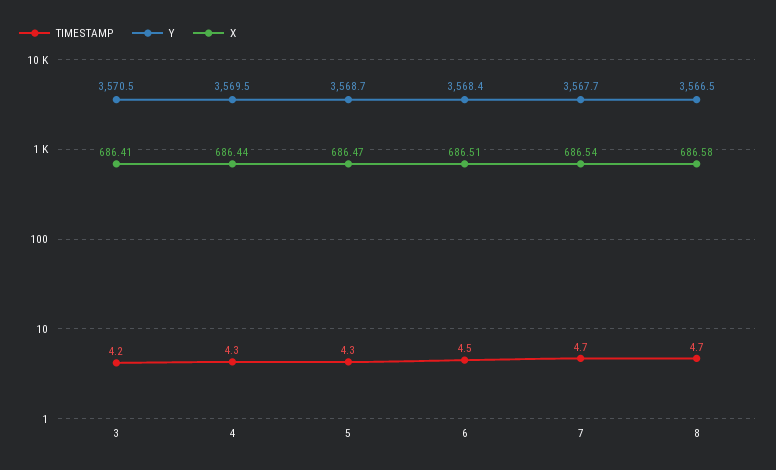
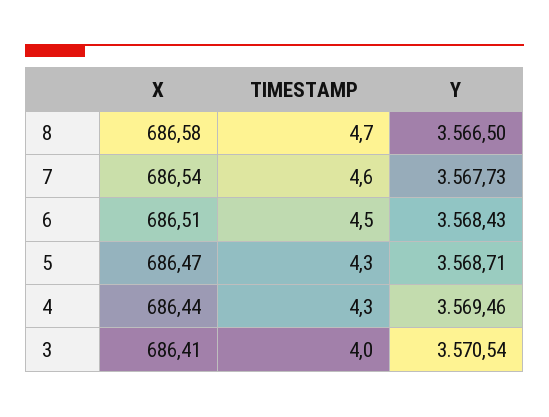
  {
    "TIMESTAMP": {
-     "3": 4.2,
+     "3": 4,
      "4": 4.3,
      "5": 4.3,
      "6": 4.5,
-     "7": 4.7,
+     "7": 4.6,
      "8": 4.7
    },
    "Y": {
      "3": 3570.54,
      "4": 3569.46,
      "5": 3568.71,
      "6": 3568.43,
      "7": 3567.73,
      "8": 3566.5
    },
    "X": {
      "3": 686.41,
      "4": 686.44,
      "5": 686.47,
      "6": 686.51,
      "7": 686.54,
      "8": 686.58
    }
  }

